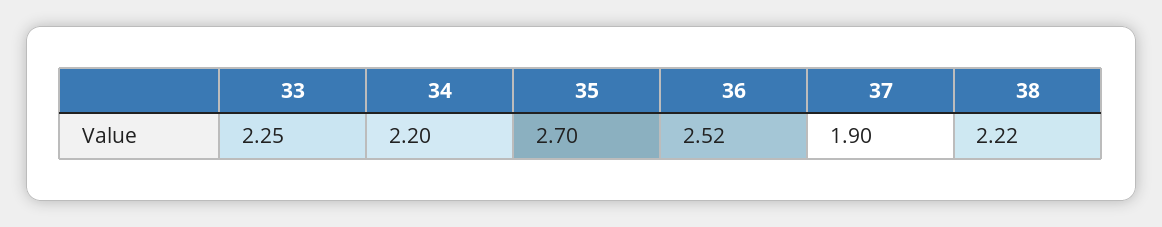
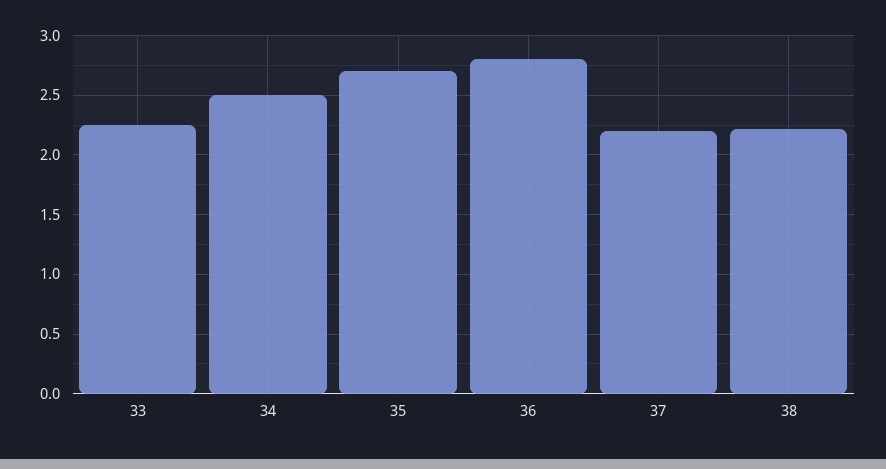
  {
    "33": 2.25,
-   "34": 2.2,
+   "34": 2.5,
    "35": 2.7,
-   "36": 2.52,
+   "36": 2.8,
-   "37": 1.9,
+   "37": 2.2,
    "38": 2.22
  }

